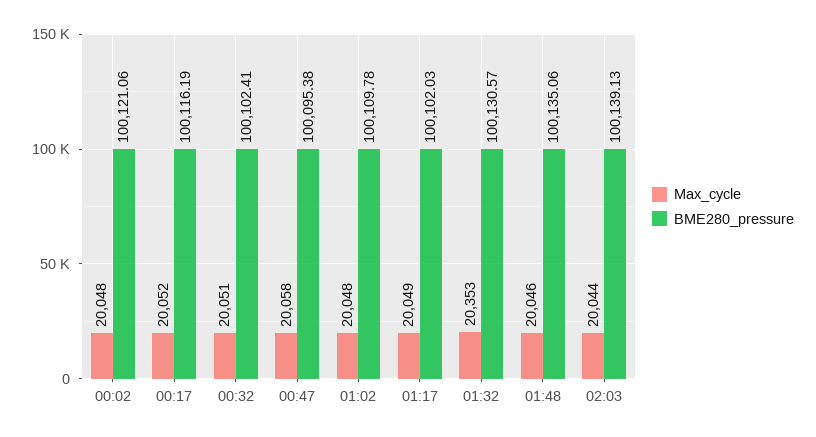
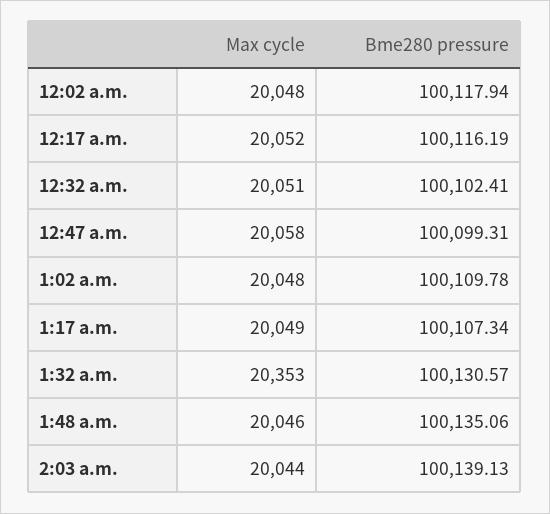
  {
    "Max_cycle": {
      "00:02": 20048,
      "00:17": 20052,
      "00:32": 20051,
      "00:47": 20058,
      "01:02": 20048,
      "01:17": 20049,
      "01:32": 20353,
      "01:48": 20046,
      "02:03": 20044
    },
    "BME280_pressure": {
-     "00:02": 100121.06,
+     "00:02": 100117.94,
      "00:17": 100116.19,
      "00:32": 100102.41,
-     "00:47": 100095.38,
+     "00:47": 100099.31,
      "01:02": 100109.78,
-     "01:17": 100102.03,
+     "01:17": 100107.34,
      "01:32": 100130.57,
      "01:48": 100135.06,
      "02:03": 100139.13
    }
  }

